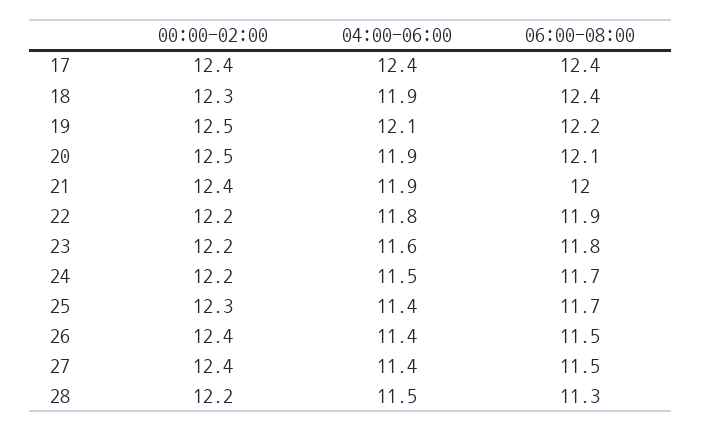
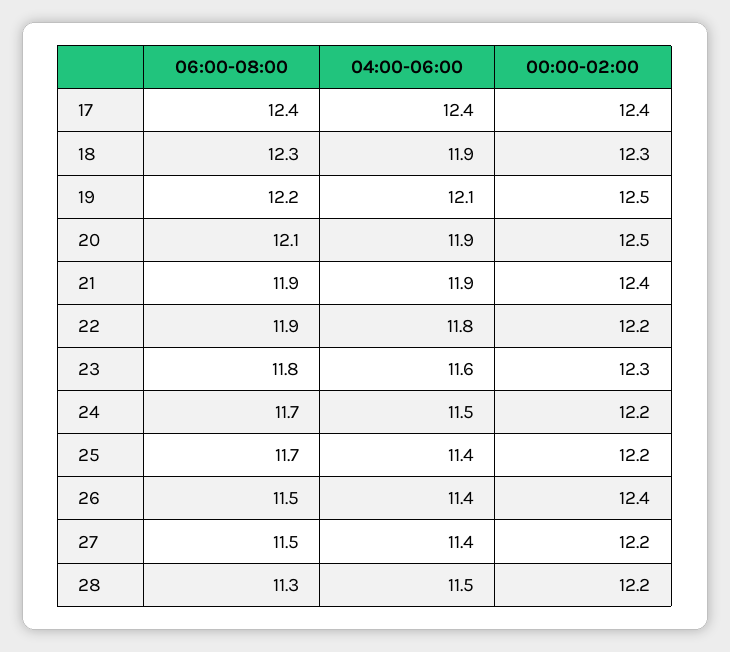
  {
    "00:00-02:00": {
      "17": 12.4,
      "18": 12.3,
      "19": 12.5,
      "20": 12.5,
      "21": 12.4,
      "22": 12.2,
-     "23": 12.2,
+     "23": 12.3,
      "24": 12.2,
-     "25": 12.3,
+     "25": 12.2,
      "26": 12.4,
-     "27": 12.4,
+     "27": 12.2,
      "28": 12.2
    },
    "04:00-06:00": {
      "17": 12.4,
      "18": 11.9,
      "19": 12.1,
      "20": 11.9,
      "21": 11.9,
      "22": 11.8,
      "23": 11.6,
      "24": 11.5,
      "25": 11.4,
      "26": 11.4,
      "27": 11.4,
      "28": 11.5
    },
    "06:00-08:00": {
      "17": 12.4,
-     "18": 12.4,
+     "18": 12.3,
      "19": 12.2,
      "20": 12.1,
-     "21": 12,
+     "21": 11.9,
      "22": 11.9,
      "23": 11.8,
      "24": 11.7,
      "25": 11.7,
      "26": 11.5,
      "27": 11.5,
      "28": 11.3
    }
  }

